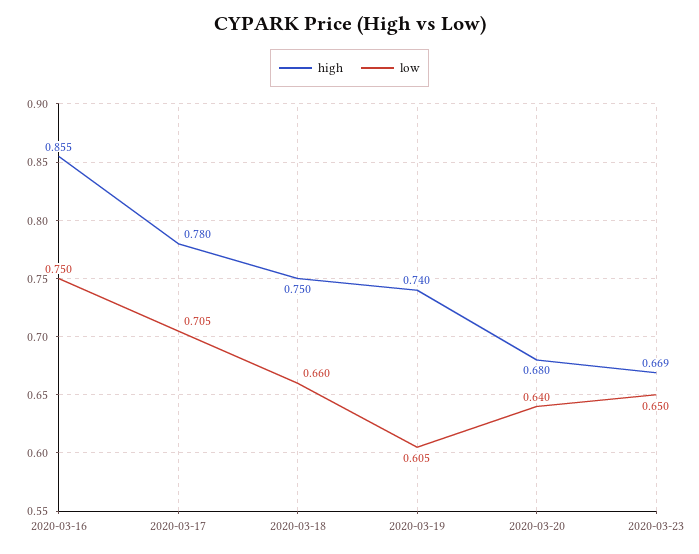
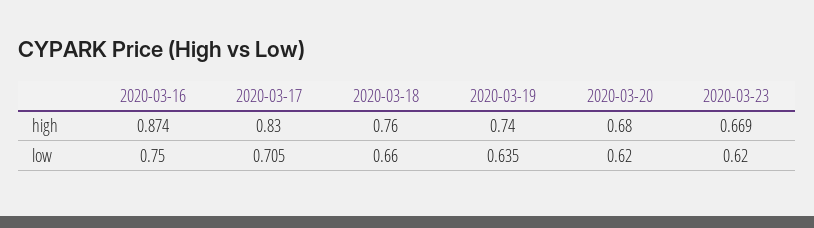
  {
    "high": {
-     "2020-03-16": 0.855,
+     "2020-03-16": 0.874,
-     "2020-03-17": 0.78,
+     "2020-03-17": 0.83,
-     "2020-03-18": 0.75,
+     "2020-03-18": 0.76,
      "2020-03-19": 0.74,
      "2020-03-20": 0.68,
      "2020-03-23": 0.669
    },
    "low": {
      "2020-03-16": 0.75,
      "2020-03-17": 0.705,
      "2020-03-18": 0.66,
-     "2020-03-19": 0.605,
+     "2020-03-19": 0.635,
-     "2020-03-20": 0.64,
+     "2020-03-20": 0.62,
-     "2020-03-23": 0.65
+     "2020-03-23": 0.62
    }
  }

